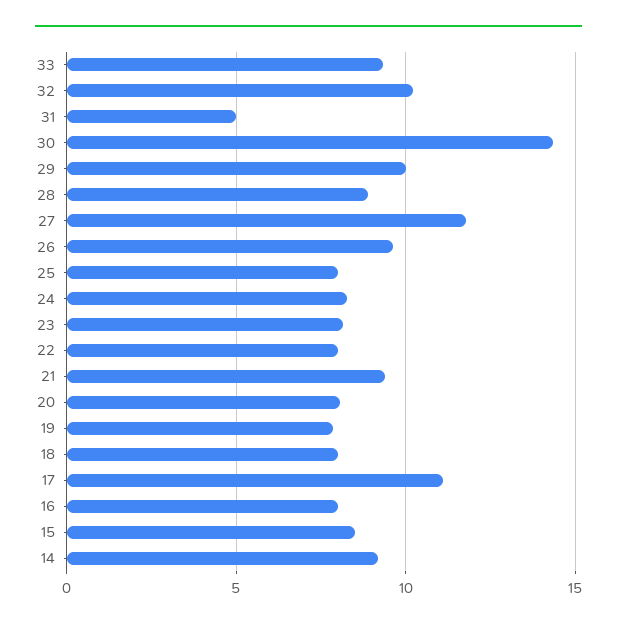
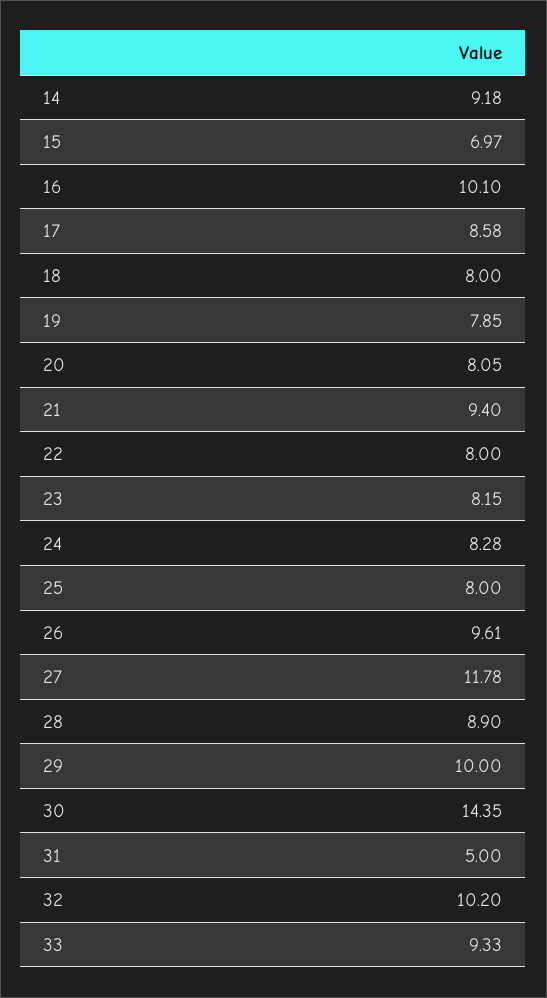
  {
    "33": 9.33,
    "32": 10.2,
    "31": 5,
    "30": 14.35,
    "29": 10,
    "28": 8.9,
    "27": 11.78,
    "26": 9.61,
    "25": 8,
    "24": 8.28,
    "23": 8.15,
    "22": 8,
    "21": 9.4,
    "20": 8.05,
    "19": 7.85,
    "18": 8,
-   "17": 11,
+   "17": 8.58,
-   "16": 8,
+   "16": 10.1,
-   "15": 8.5,
+   "15": 6.97,
    "14": 9.18
  }

